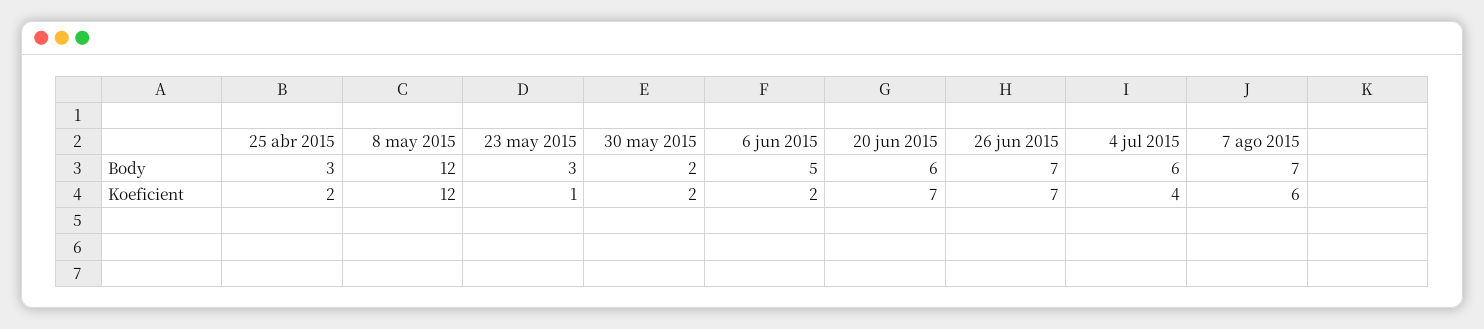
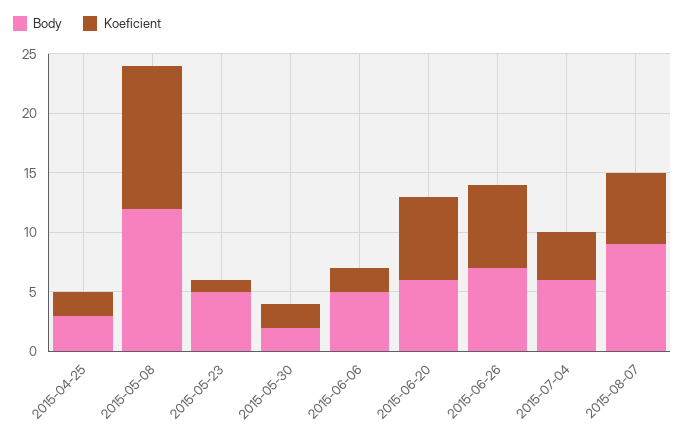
  {
    "Body": {
      "25 abr 2015": 3,
      "8 may 2015": 12,
-     "23 may 2015": 3,
+     "23 may 2015": 5,
      "30 may 2015": 2,
      "6 jun 2015": 5,
      "20 jun 2015": 6,
      "26 jun 2015": 7,
      "4 jul 2015": 6,
-     "7 ago 2015": 7
+     "7 ago 2015": 9
    },
    "Koeficient": {
      "25 abr 2015": 2,
      "8 may 2015": 12,
      "23 may 2015": 1,
      "30 may 2015": 2,
      "6 jun 2015": 2,
      "20 jun 2015": 7,
      "26 jun 2015": 7,
      "4 jul 2015": 4,
      "7 ago 2015": 6
    }
  }

